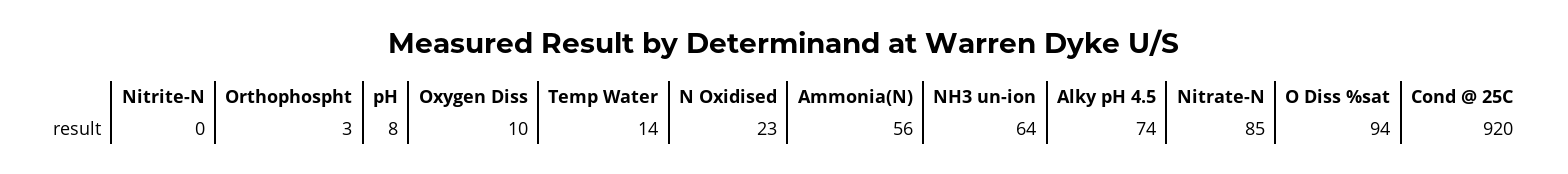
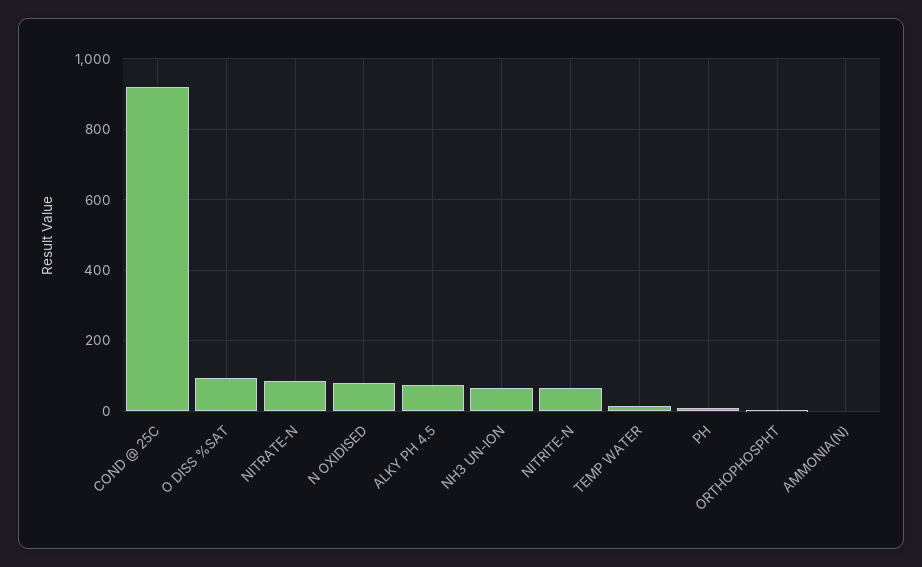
  {
-   "Nitrite-N": 0,
+   "Nitrite-N": 60,
    "Orthophospht": 3,
    "pH": 8,
-   "Oxygen Diss": 10,
    "Temp Water": 14,
-   "N Oxidised": 23,
+   "N Oxidised": 80,
-   "Ammonia(N)": 56,
+   "Ammonia(N)": 0,
    "NH3 un-ion": 64,
    "Alky pH 4.5": 74,
    "Nitrate-N": 85,
    "O Diss %sat": 94,
    "Cond @ 25C": 920
  }

